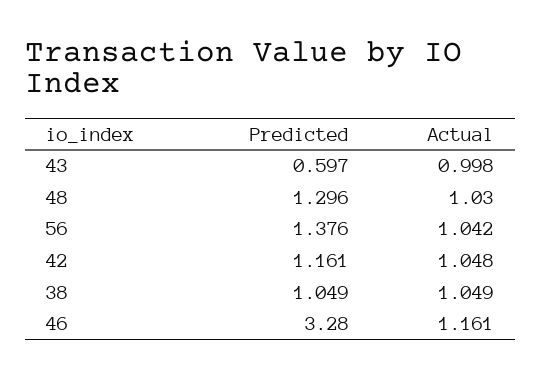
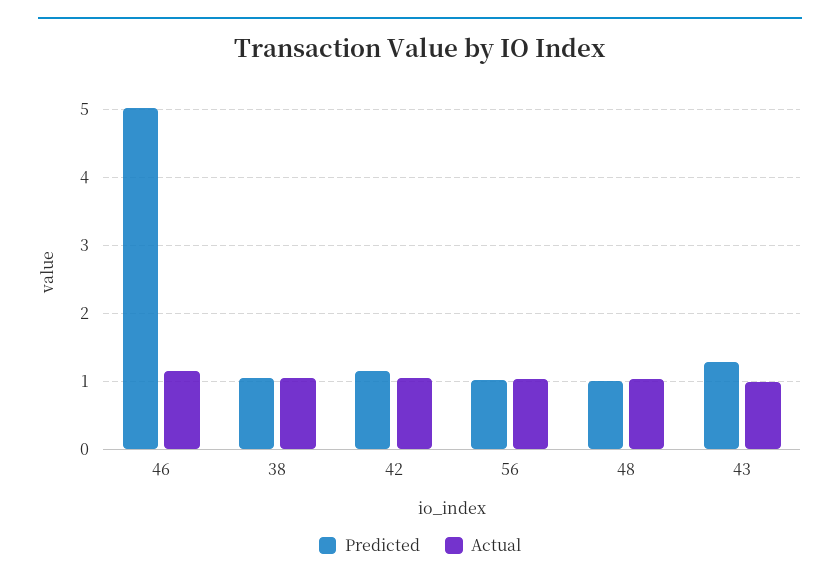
  {
    "Predicted": {
-     "43": 0.597,
+     "43": 1.3,
-     "48": 1.296,
+     "48": 1,
-     "56": 1.376,
+     "56": 1,
      "42": 1.161,
      "38": 1.049,
-     "46": 3.28
+     "46": 5
    },
    "Actual": {
      "43": 0.998,
      "48": 1.03,
      "56": 1.042,
      "42": 1.048,
      "38": 1.049,
      "46": 1.161
    }
  }

